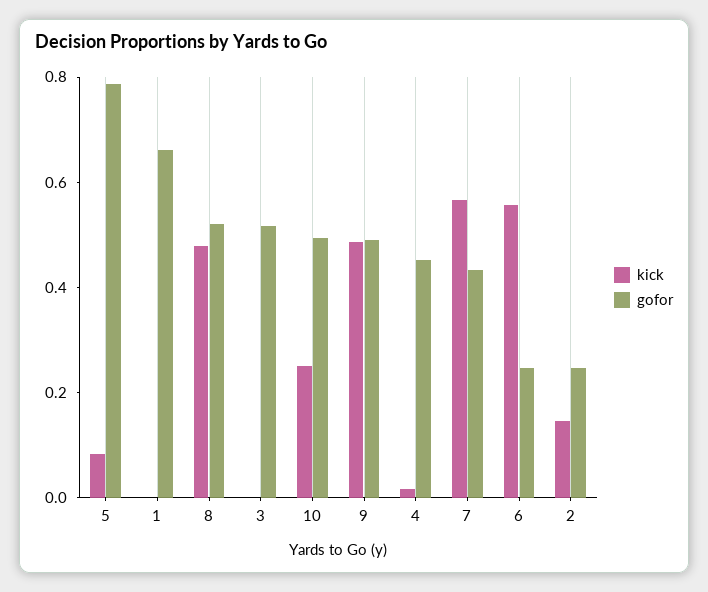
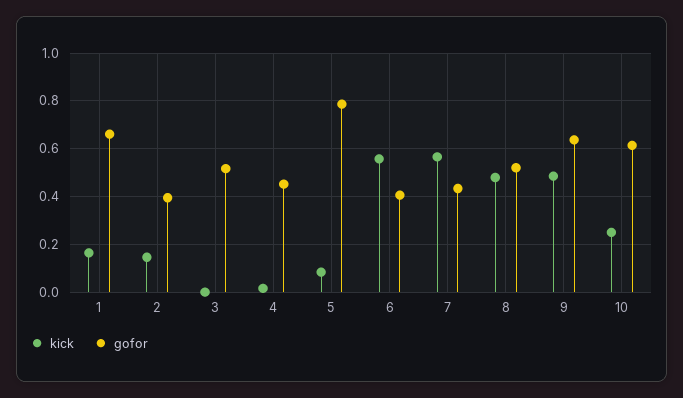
  {
    "kick": {
      "5": 0.1,
-     "1": 0,
+     "1": 0.15,
      "8": 0.5,
      "3": 0,
      "10": 0.25,
      "9": 0.5,
      "4": 0,
      "7": 0.55,
      "6": 0.55,
      "2": 0.15
    },
    "gofor": {
      "5": 0.8,
      "1": 0.65,
      "8": 0.5,
      "3": 0.5,
-     "10": 0.5,
+     "10": 0.6,
-     "9": 0.5,
+     "9": 0.65,
      "4": 0.45,
      "7": 0.45,
-     "6": 0.25,
+     "6": 0.4,
-     "2": 0.25
+     "2": 0.4
    }
  }

